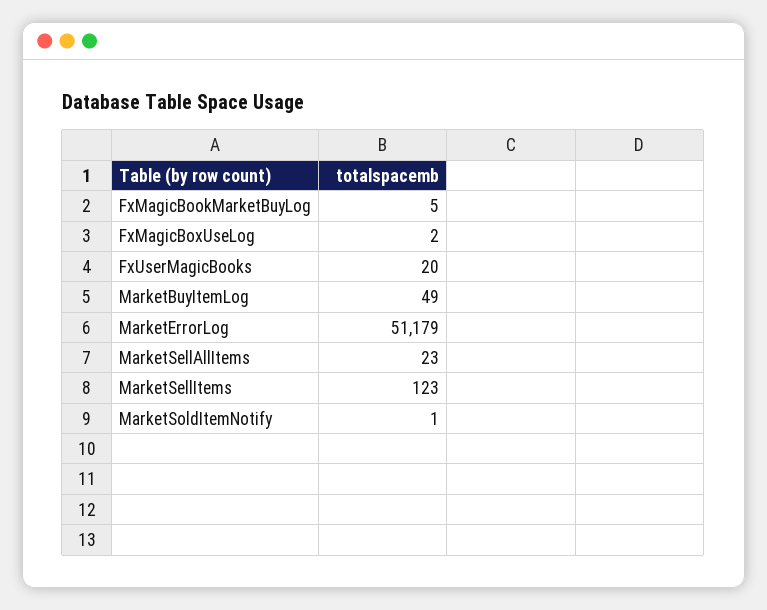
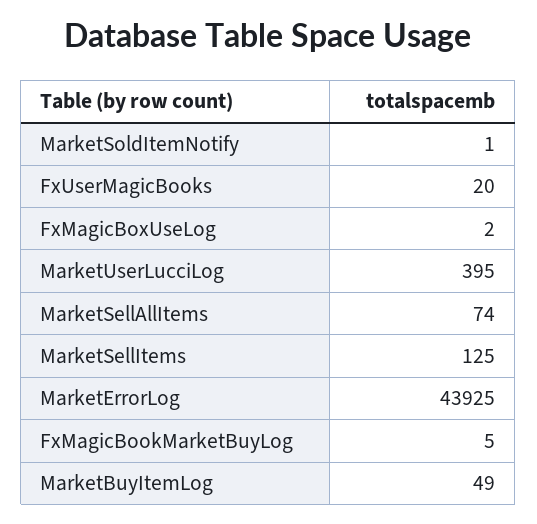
  {
    "FxMagicBookMarketBuyLog": 5,
    "FxMagicBoxUseLog": 2,
    "FxUserMagicBooks": 20,
    "MarketBuyItemLog": 49,
-   "MarketErrorLog": 51179,
+   "MarketErrorLog": 43925,
-   "MarketSellAllItems": 23,
+   "MarketSellAllItems": 74,
-   "MarketSellItems": 123,
+   "MarketSellItems": 125,
-   "MarketSoldItemNotify": 1
+   "MarketSoldItemNotify": 1,
+   "MarketUserLucciLog": 395
  }

